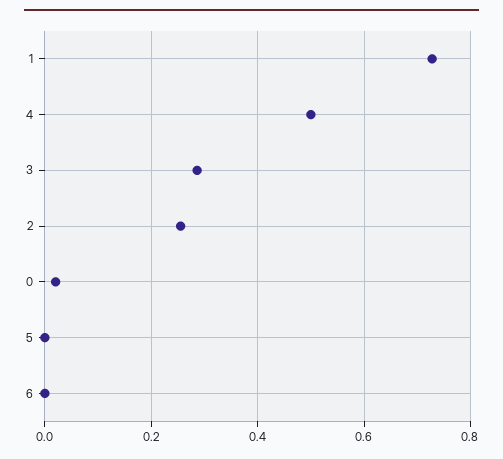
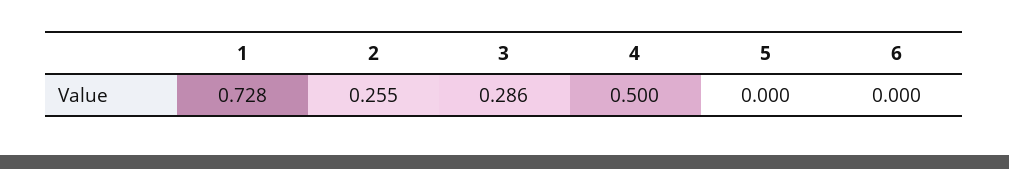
  {
    "1": 0.728,
    "4": 0.5,
    "3": 0.286,
    "2": 0.255,
-   "0": 0.02,
    "5": 0,
    "6": 0
  }

